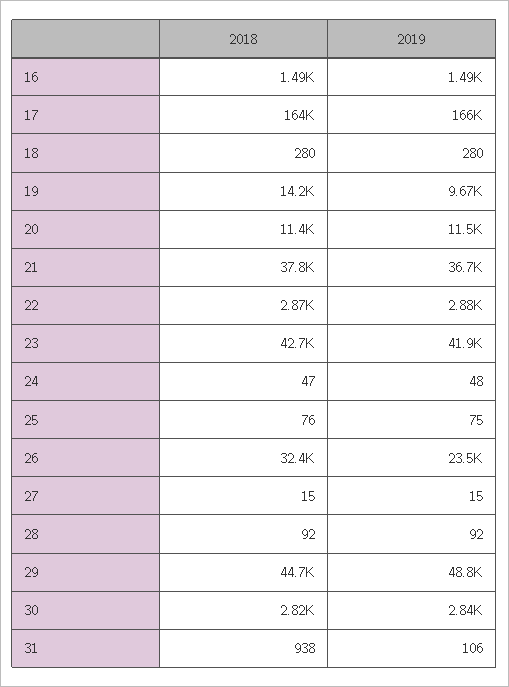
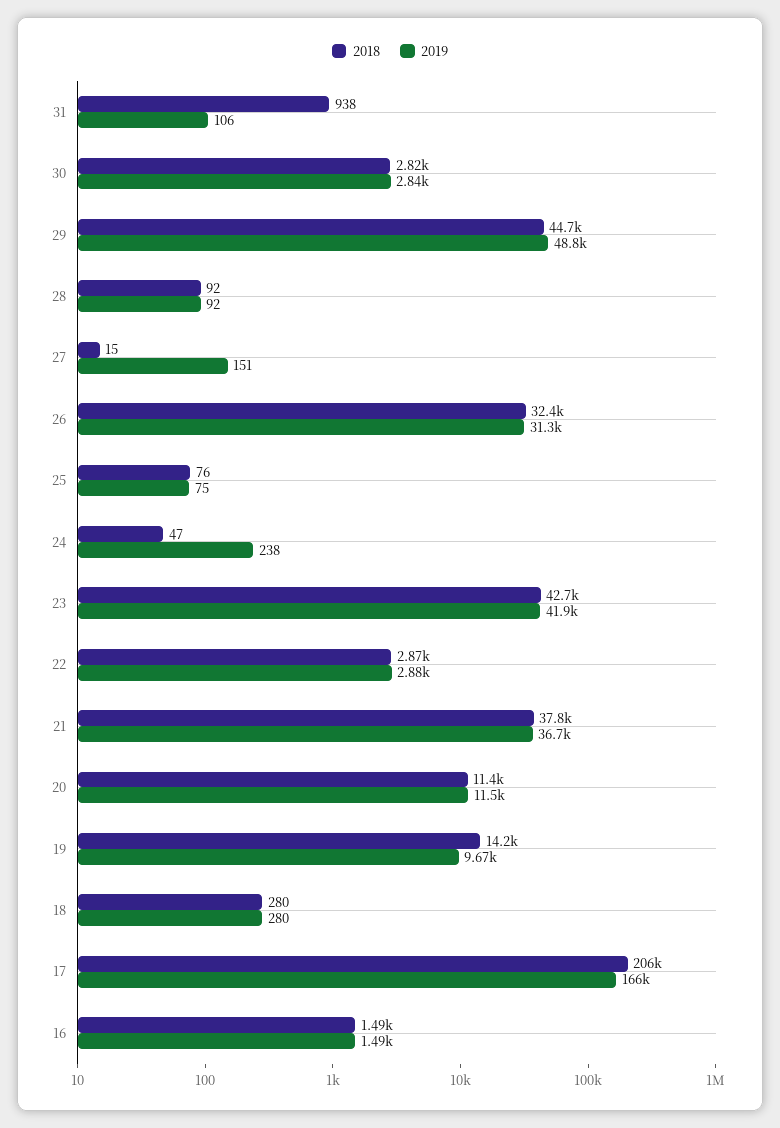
  {
    "2018": {
      "16": 1490,
-     "17": 164000,
+     "17": 206000,
      "18": 280,
      "19": 14200,
      "20": 11400,
      "21": 37800,
      "22": 2870,
      "23": 42700,
      "24": 47,
      "25": 76,
      "26": 32400,
      "27": 15,
      "28": 92,
      "29": 44700,
      "30": 2820,
      "31": 938
    },
    "2019": {
      "16": 1490,
      "17": 166000,
      "18": 280,
      "19": 9670,
      "20": 11500,
      "21": 36700,
      "22": 2880,
      "23": 41900,
-     "24": 48,
+     "24": 238,
      "25": 75,
-     "26": 23500,
+     "26": 31300,
-     "27": 15,
+     "27": 151,
      "28": 92,
      "29": 48800,
      "30": 2840,
      "31": 106
    }
  }

